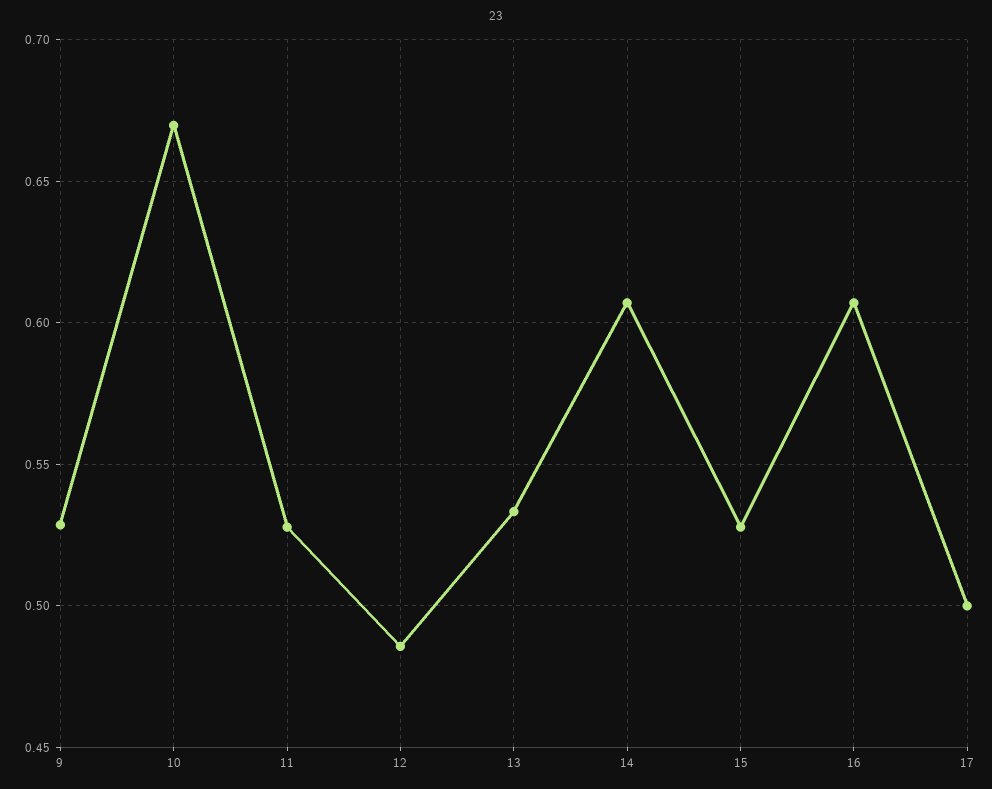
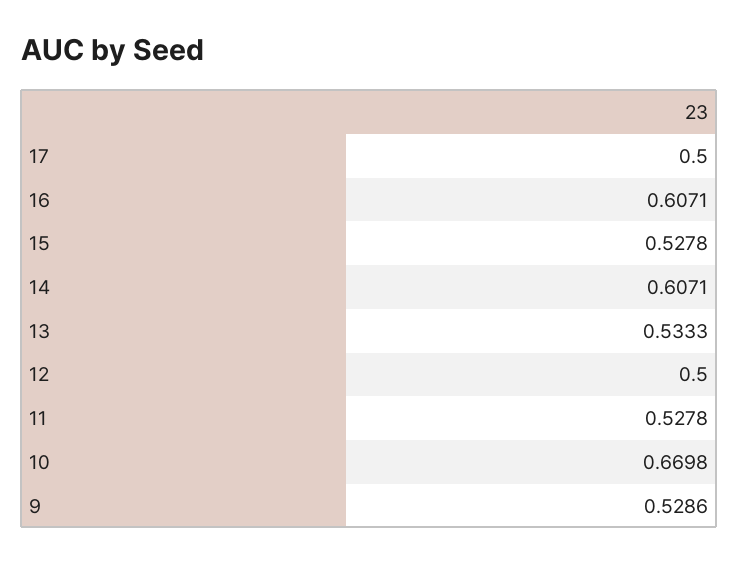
  {
    "9": 0.5286,
    "10": 0.6698,
    "11": 0.5278,
-   "12": 0.485,
+   "12": 0.5,
    "13": 0.5333,
    "14": 0.6071,
    "15": 0.5278,
    "16": 0.6071,
    "17": 0.5
  }

